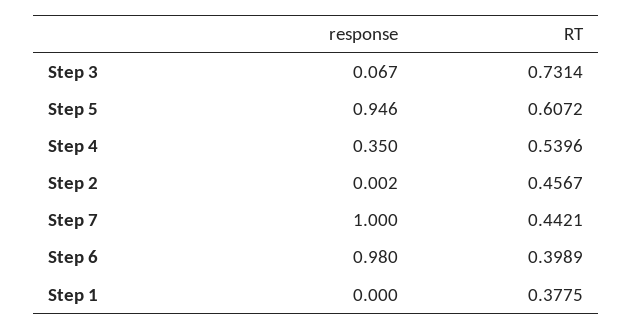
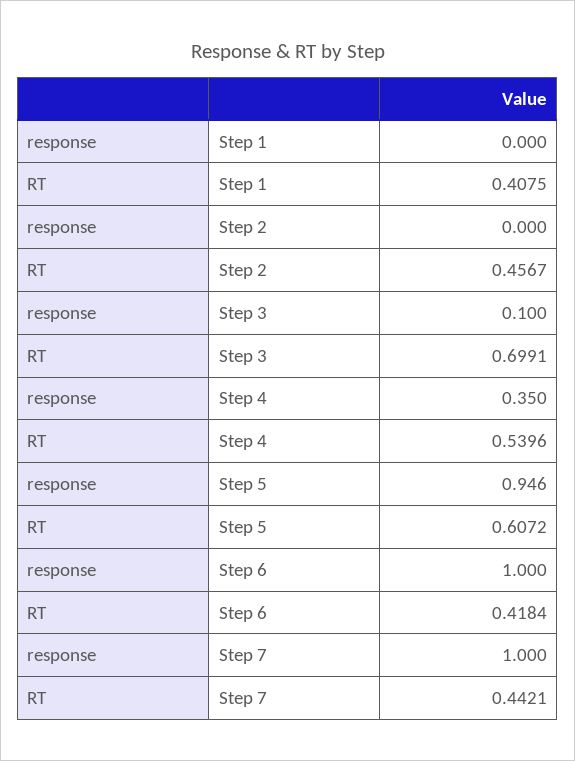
  {
    "response": {
-     "Step 3": 0.067,
+     "Step 3": 0.1,
      "Step 5": 0.946,
      "Step 4": 0.35,
-     "Step 2": 0.002,
+     "Step 2": 0,
      "Step 7": 1,
-     "Step 6": 0.98,
+     "Step 6": 1,
      "Step 1": 0
    },
    "RT": {
-     "Step 3": 0.7314,
+     "Step 3": 0.6991,
      "Step 5": 0.6072,
      "Step 4": 0.5396,
      "Step 2": 0.4567,
      "Step 7": 0.4421,
-     "Step 6": 0.3989,
+     "Step 6": 0.4184,
-     "Step 1": 0.3775
+     "Step 1": 0.4075
    }
  }

